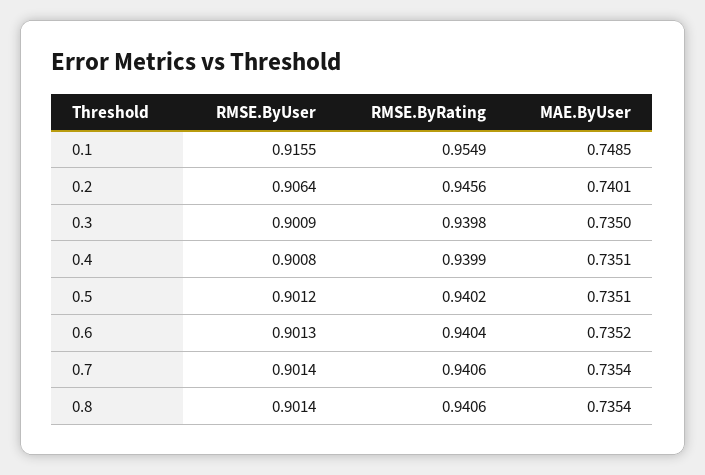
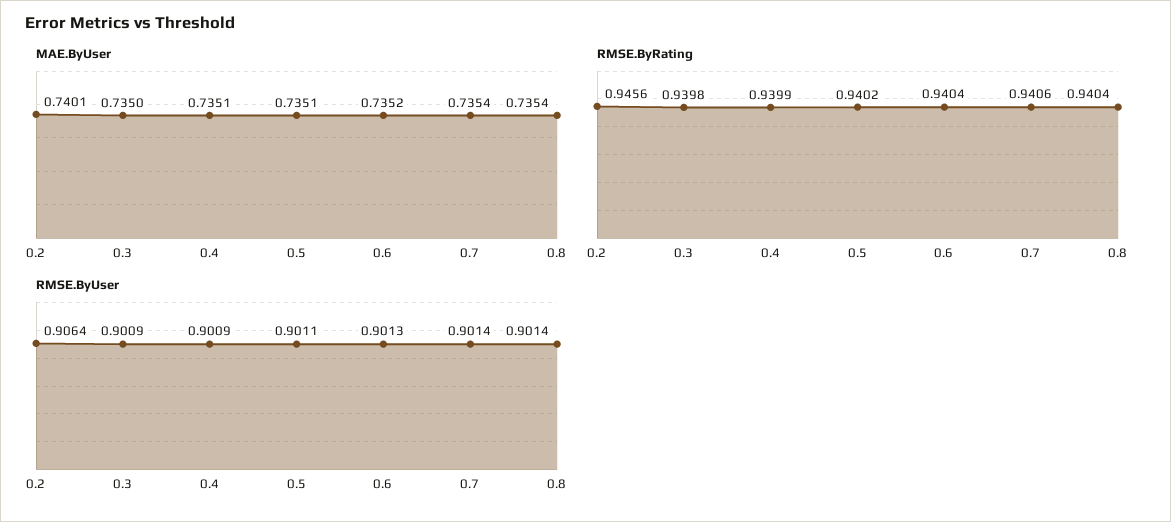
  {
    "RMSE.ByUser": {
-     "0.1": 0.9155,
      "0.2": 0.9064,
      "0.3": 0.9009,
-     "0.4": 0.9008,
+     "0.4": 0.9009,
-     "0.5": 0.9012,
+     "0.5": 0.9011,
      "0.6": 0.9013,
      "0.7": 0.9014,
      "0.8": 0.9014
    },
    "RMSE.ByRating": {
-     "0.1": 0.9549,
      "0.2": 0.9456,
      "0.3": 0.9398,
      "0.4": 0.9399,
      "0.5": 0.9402,
      "0.6": 0.9404,
      "0.7": 0.9406,
-     "0.8": 0.9406
+     "0.8": 0.9404
    },
    "MAE.ByUser": {
-     "0.1": 0.7485,
      "0.2": 0.7401,
      "0.3": 0.735,
      "0.4": 0.7351,
      "0.5": 0.7351,
      "0.6": 0.7352,
      "0.7": 0.7354,
      "0.8": 0.7354
    }
  }

